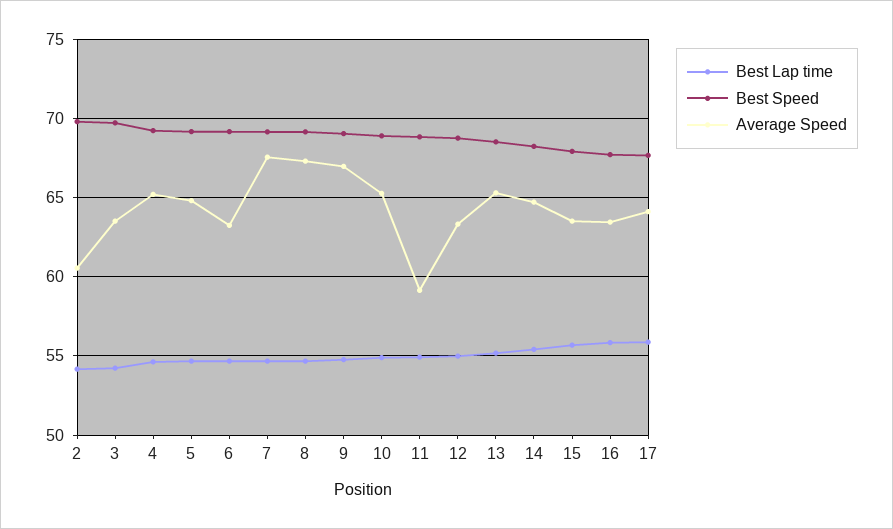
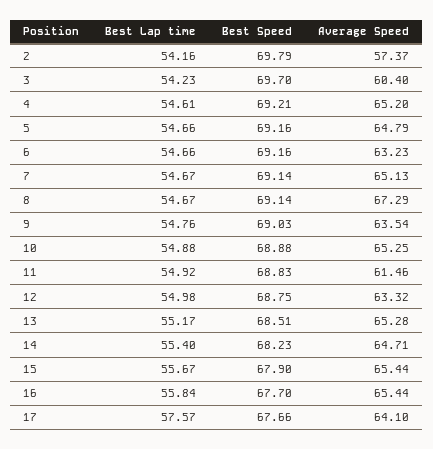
  {
    "Best Lap time": {
      "2": 54.16,
      "3": 54.23,
      "4": 54.61,
      "5": 54.66,
      "6": 54.66,
      "7": 54.67,
      "8": 54.67,
      "9": 54.76,
      "10": 54.88,
      "11": 54.92,
      "12": 54.98,
      "13": 55.17,
      "14": 55.4,
      "15": 55.67,
      "16": 55.84,
-     "17": 56
+     "17": 57.57
    },
    "Best Speed": {
      "2": 69.79,
      "3": 69.7,
      "4": 69.21,
      "5": 69.16,
      "6": 69.16,
      "7": 69.14,
      "8": 69.14,
      "9": 69.03,
      "10": 68.88,
      "11": 68.83,
      "12": 68.75,
      "13": 68.51,
      "14": 68.23,
      "15": 67.9,
      "16": 67.7,
      "17": 67.66
    },
    "Average Speed": {
-     "2": 60.5,
+     "2": 57.37,
-     "3": 63.5,
+     "3": 60.4,
      "4": 65.2,
      "5": 64.79,
      "6": 63.23,
-     "7": 67.5,
+     "7": 65.13,
      "8": 67.29,
-     "9": 67,
+     "9": 63.54,
      "10": 65.25,
-     "11": 59,
+     "11": 61.46,
      "12": 63.32,
      "13": 65.28,
      "14": 64.71,
-     "15": 63.5,
+     "15": 65.44,
-     "16": 63.5,
+     "16": 65.44,
      "17": 64.1
    }
  }

